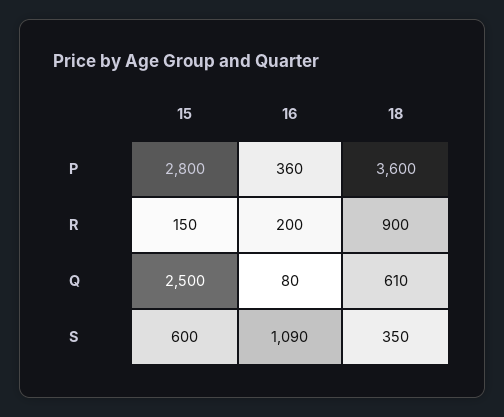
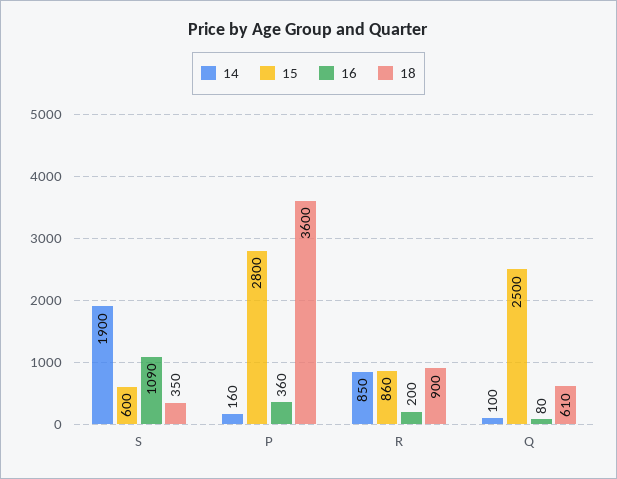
  {
    "15": {
      "P": 2800,
-     "R": 150,
+     "R": 860,
      "Q": 2500,
      "S": 600
    },
    "16": {
      "P": 360,
      "R": 200,
      "Q": 80,
      "S": 1090
    },
    "18": {
      "P": 3600,
      "R": 900,
      "Q": 610,
      "S": 350
-   }
+   },
+   "14": {
+     "S": 1900,
+     "P": 160,
+     "R": 850,
+     "Q": 100
+   }
  }

